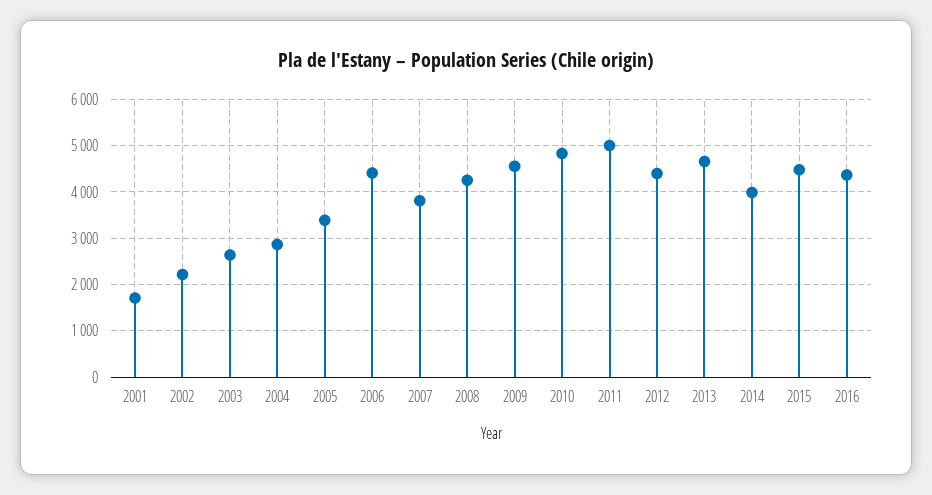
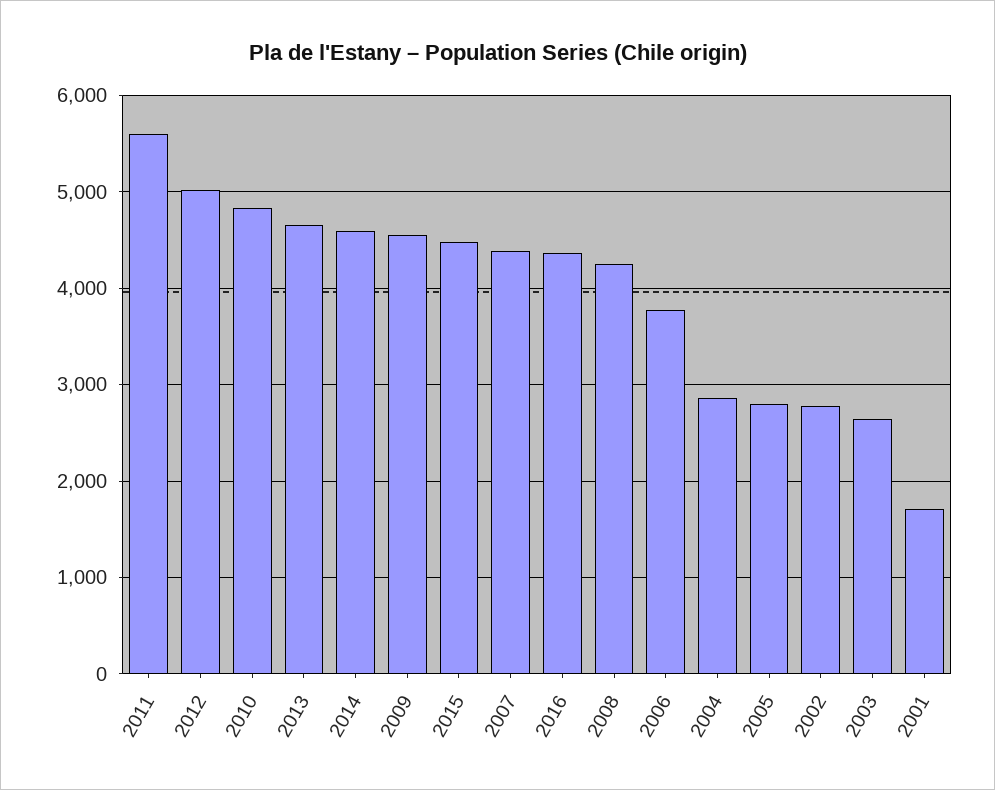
  {
    "2001": 1700,
-   "2002": 2200,
+   "2002": 2800,
    "2003": 2600,
    "2004": 2900,
-   "2005": 3400,
+   "2005": 2800,
-   "2006": 4400,
+   "2006": 3800,
-   "2007": 3800,
+   "2007": 4400,
    "2008": 4300,
    "2009": 4600,
    "2010": 4800,
-   "2011": 5000,
+   "2011": 5600,
-   "2012": 4400,
+   "2012": 5000,
    "2013": 4700,
-   "2014": 4000,
+   "2014": 4600,
    "2015": 4500,
    "2016": 4400
  }

